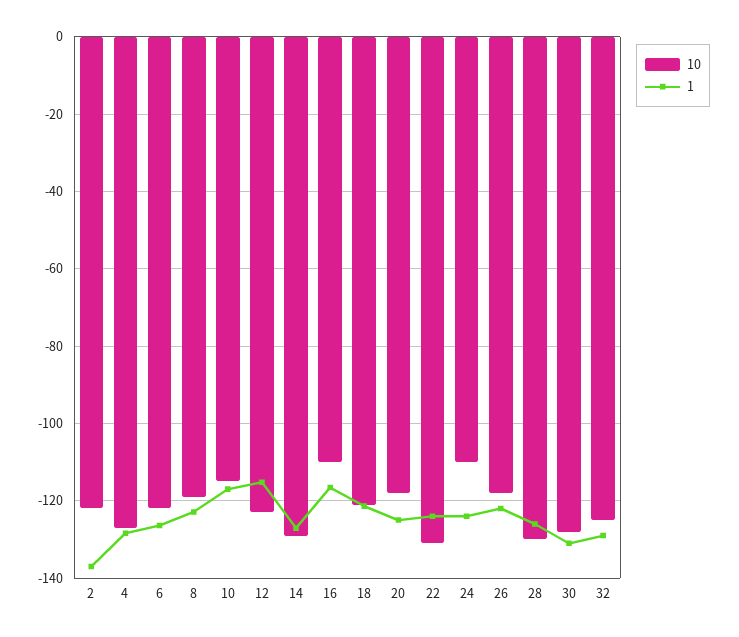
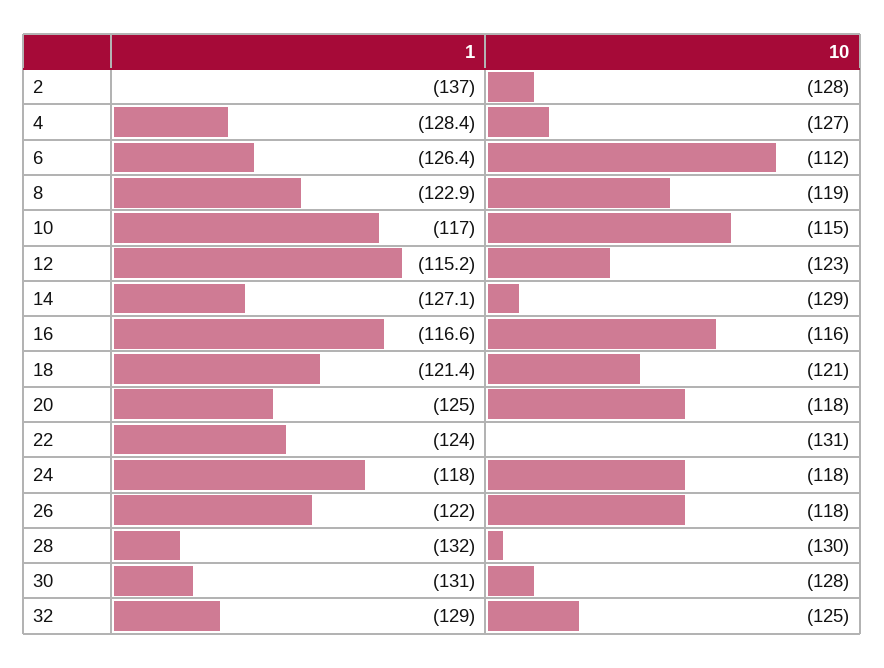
  {
    "10": {
-     "2": -122,
+     "2": -128,
      "4": -127,
-     "6": -122,
+     "6": -112,
      "8": -119,
      "10": -115,
      "12": -123,
      "14": -129,
-     "16": -110,
+     "16": -116,
      "18": -121,
      "20": -118,
      "22": -131,
-     "24": -110,
+     "24": -118,
      "26": -118,
      "28": -130,
      "30": -128,
      "32": -125
    },
    "1": {
      "2": -137,
      "4": -128.4,
      "6": -126.4,
      "8": -122.9,
      "10": -117,
      "12": -115.2,
      "14": -127.1,
      "16": -116.6,
      "18": -121.4,
      "20": -125,
      "22": -124,
-     "24": -124,
+     "24": -118,
      "26": -122,
-     "28": -126,
+     "28": -132,
      "30": -131,
      "32": -129
    }
  }

